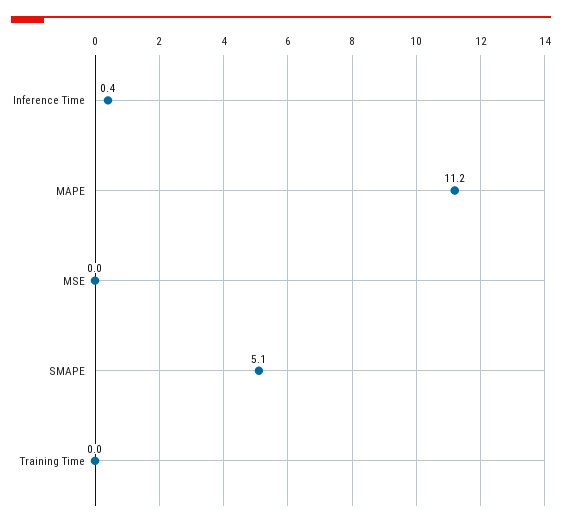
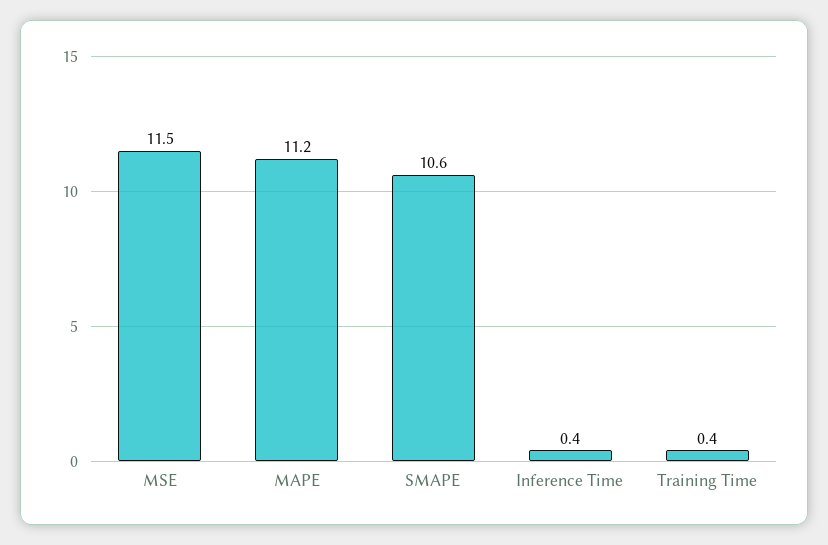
  {
    "Inference Time": 0.4,
    "MAPE": 11.2,
-   "MSE": 0,
+   "MSE": 11.5,
-   "SMAPE": 5.1,
+   "SMAPE": 10.6,
-   "Training Time": 0
+   "Training Time": 0.4
  }

